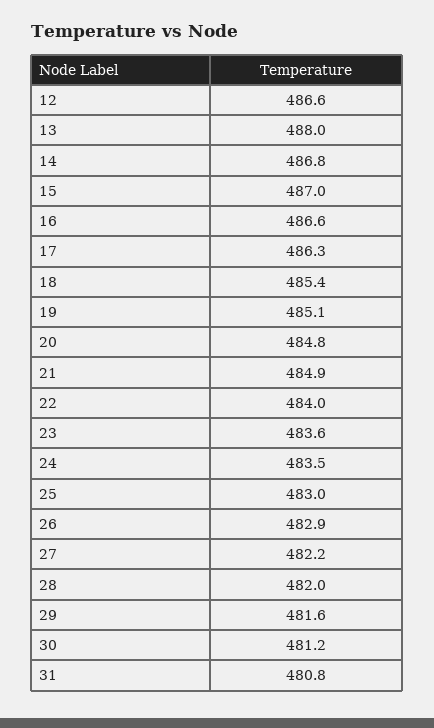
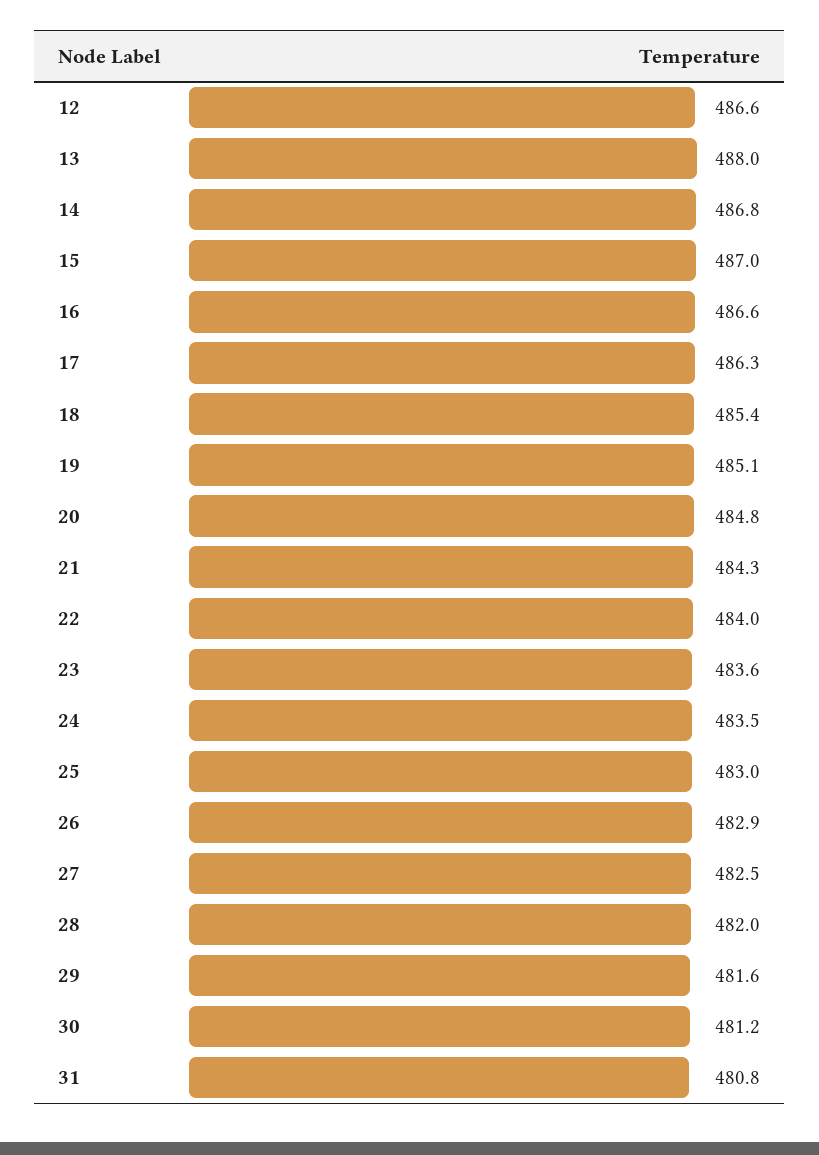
  {
    "12": 486.6,
    "13": 488,
    "14": 486.8,
    "15": 487,
    "16": 486.6,
    "17": 486.3,
    "18": 485.4,
    "19": 485.1,
    "20": 484.8,
-   "21": 484.9,
+   "21": 484.3,
    "22": 484,
    "23": 483.6,
    "24": 483.5,
    "25": 483,
    "26": 482.9,
-   "27": 482.2,
+   "27": 482.5,
    "28": 482,
    "29": 481.6,
    "30": 481.2,
    "31": 480.8
  }

